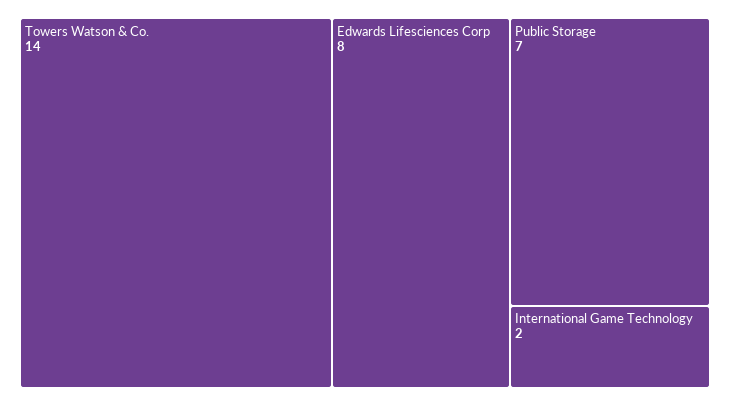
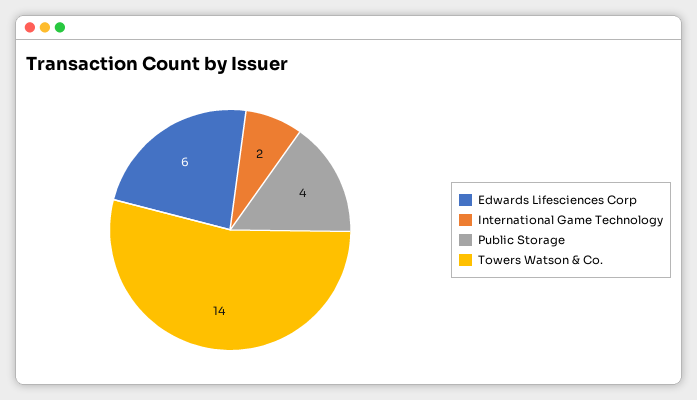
  {
    "Towers Watson & Co.": 14,
-   "Edwards Lifesciences Corp": 8,
+   "Edwards Lifesciences Corp": 6,
-   "Public Storage": 7,
+   "Public Storage": 4,
    "International Game Technology": 2
  }

